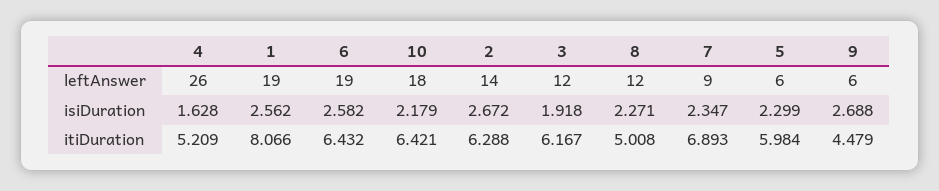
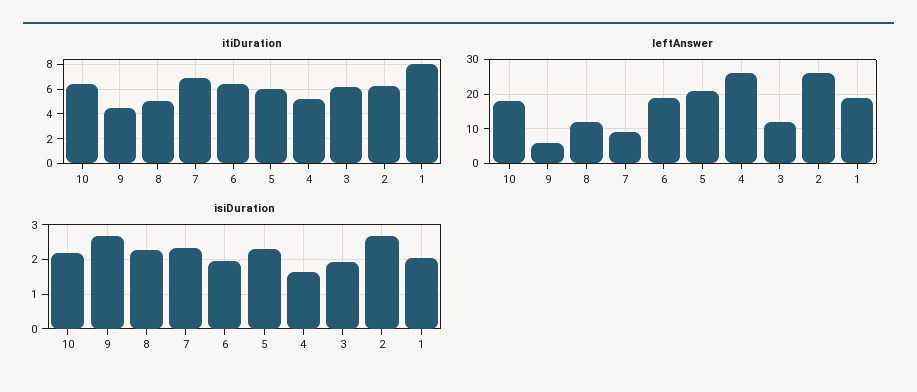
  {
    "leftAnswer": {
      "4": 26,
      "1": 19,
      "6": 19,
      "10": 18,
-     "2": 14,
+     "2": 25,
      "3": 12,
      "8": 12,
      "7": 9,
-     "5": 6,
+     "5": 20,
      "9": 6
    },
    "isiDuration": {
      "4": 1.628,
-     "1": 2.562,
+     "1": 2,
-     "6": 2.582,
+     "6": 2,
      "10": 2.179,
      "2": 2.672,
      "3": 1.918,
      "8": 2.271,
      "7": 2.347,
      "5": 2.299,
      "9": 2.688
    },
    "itiDuration": {
      "4": 5.209,
      "1": 8.066,
      "6": 6.432,
      "10": 6.421,
      "2": 6.288,
      "3": 6.167,
      "8": 5.008,
      "7": 6.893,
      "5": 5.984,
      "9": 4.479
    }
  }

